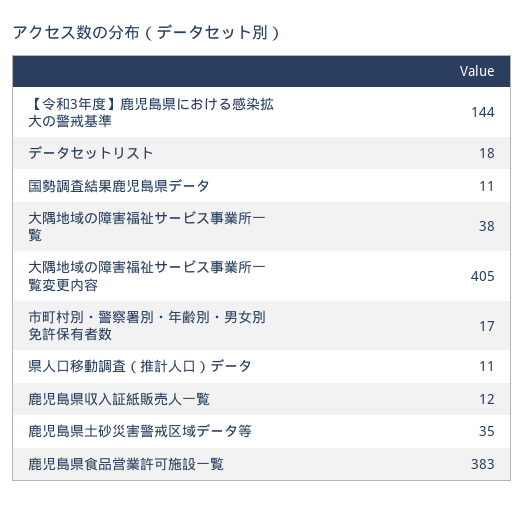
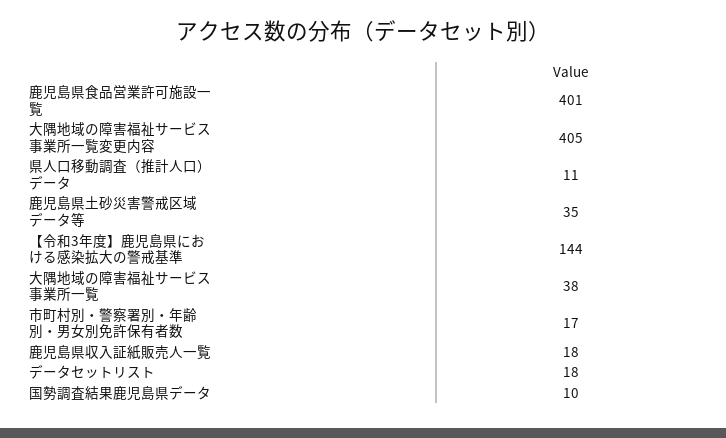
  {
    "【令和3年度】鹿児島県における感染拡大の警戒基準": 144,
    "データセットリスト": 18,
-   "国勢調査結果鹿児島県データ": 11,
+   "国勢調査結果鹿児島県データ": 10,
    "大隅地域の障害福祉サービス事業所一覧": 38,
    "大隅地域の障害福祉サービス事業所一覧変更内容": 405,
    "市町村別・警察署別・年齢別・男女別免許保有者数": 17,
    "県人口移動調査（推計人口）データ": 11,
-   "鹿児島県収入証紙販売人一覧": 12,
+   "鹿児島県収入証紙販売人一覧": 18,
    "鹿児島県土砂災害警戒区域データ等": 35,
-   "鹿児島県食品営業許可施設一覧": 383
+   "鹿児島県食品営業許可施設一覧": 401
  }

